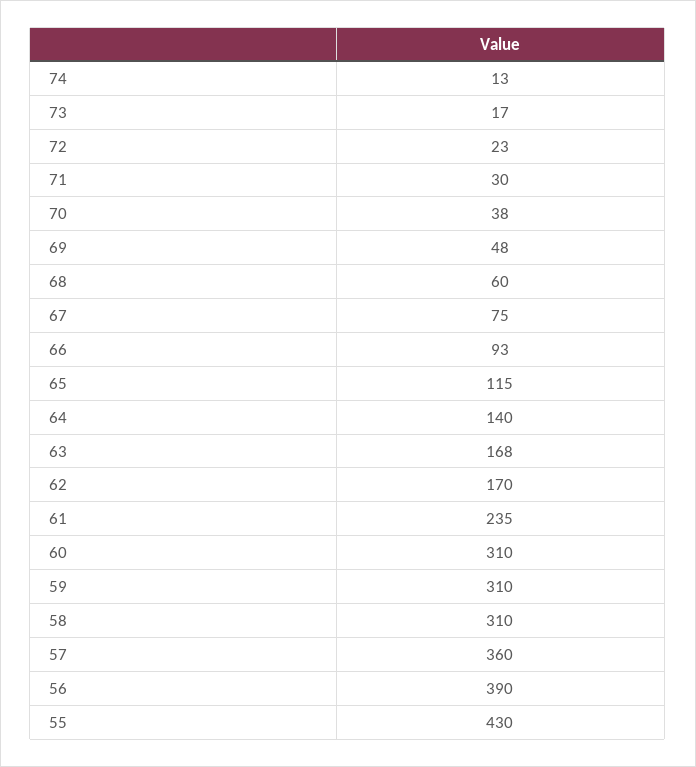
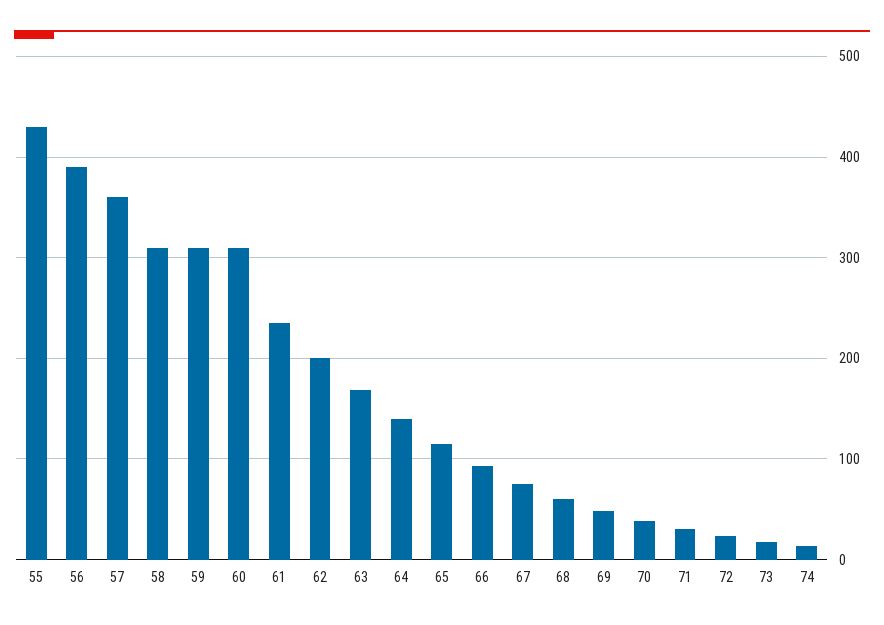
  {
    "74": 13,
    "73": 17,
    "72": 23,
    "71": 30,
    "70": 38,
    "69": 48,
    "68": 60,
    "67": 75,
    "66": 93,
    "65": 115,
    "64": 140,
    "63": 168,
-   "62": 170,
+   "62": 200,
    "61": 235,
    "60": 310,
    "59": 310,
    "58": 310,
    "57": 360,
    "56": 390,
    "55": 430
  }

